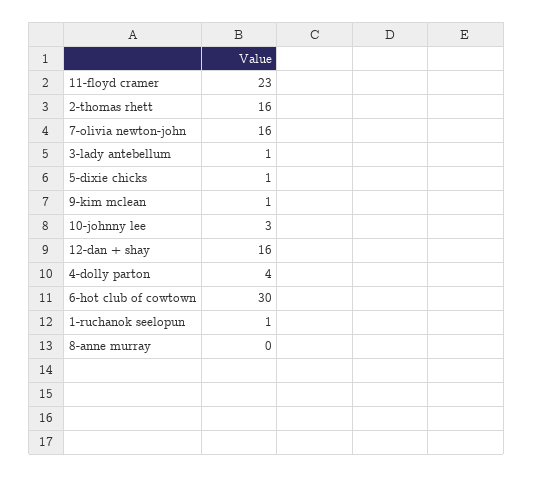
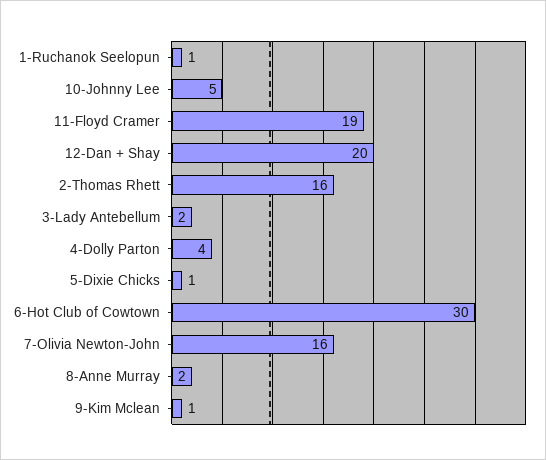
  {
-   "11-floyd cramer": 23,
+   "11-floyd cramer": 19,
    "2-thomas rhett": 16,
    "7-olivia newton-john": 16,
-   "3-lady antebellum": 1,
+   "3-lady antebellum": 2,
    "5-dixie chicks": 1,
    "9-kim mclean": 1,
-   "10-johnny lee": 3,
+   "10-johnny lee": 5,
-   "12-dan + shay": 16,
+   "12-dan + shay": 20,
    "4-dolly parton": 4,
    "6-hot club of cowtown": 30,
    "1-ruchanok seelopun": 1,
-   "8-anne murray": 0
+   "8-anne murray": 2
  }

